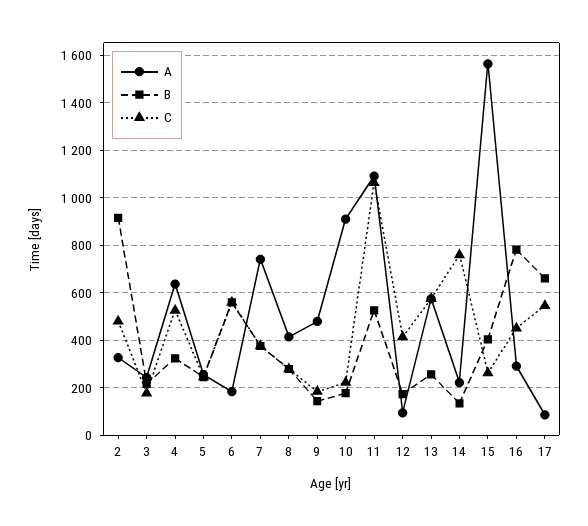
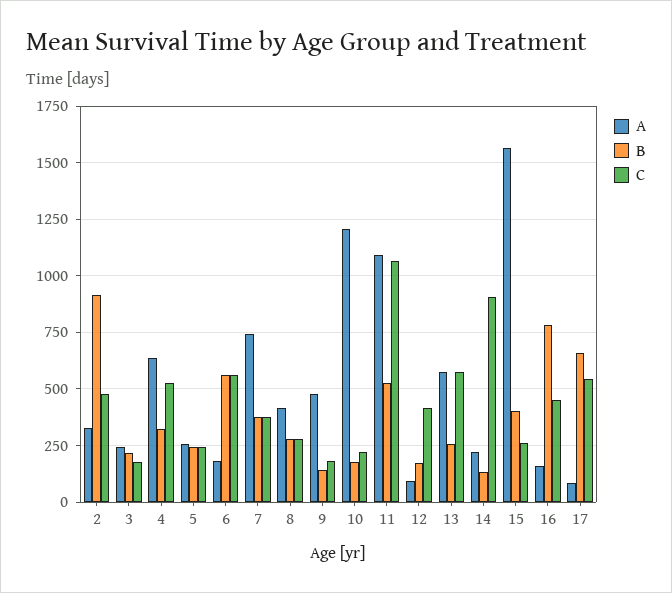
  {
    "A": {
      "2": 350,
      "3": 250,
      "4": 650,
      "5": 250,
      "6": 200,
      "7": 750,
      "8": 400,
      "9": 500,
-     "10": 900,
+     "10": 1200,
      "11": 1100,
      "12": 100,
      "13": 600,
      "14": 200,
      "15": 1550,
-     "16": 300,
+     "16": 150,
      "17": 100
    },
    "B": {
      "2": 900,
      "3": 200,
      "4": 300,
      "5": 250,
      "6": 550,
      "7": 400,
      "8": 300,
      "9": 150,
      "10": 200,
      "11": 550,
      "12": 150,
      "13": 250,
      "14": 150,
      "15": 400,
      "16": 800,
      "17": 650
    },
    "C": {
      "2": 500,
      "3": 200,
      "4": 550,
      "5": 250,
      "6": 550,
      "7": 400,
      "8": 300,
      "9": 200,
      "10": 200,
      "11": 1050,
      "12": 400,
      "13": 600,
-     "14": 750,
+     "14": 900,
      "15": 250,
      "16": 450,
      "17": 550
    }
  }

